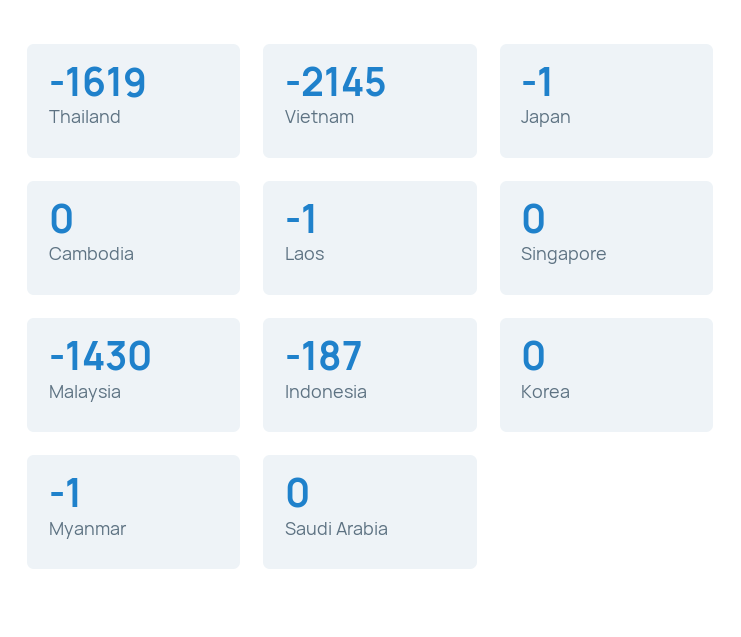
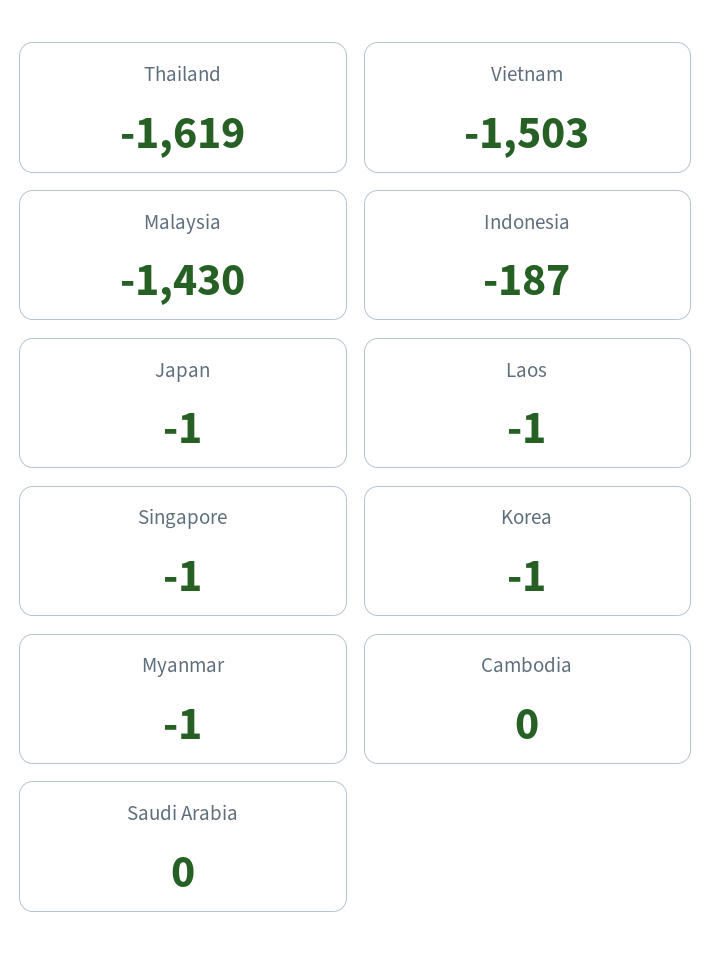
  {
    "Thailand": -1619,
-   "Vietnam": -2145,
+   "Vietnam": -1503,
    "Japan": -1,
    "Cambodia": 0,
    "Laos": -1,
-   "Singapore": 0,
+   "Singapore": -1,
    "Malaysia": -1430,
    "Indonesia": -187,
-   "Korea": 0,
+   "Korea": -1,
    "Myanmar": -1,
    "Saudi Arabia": 0
  }

